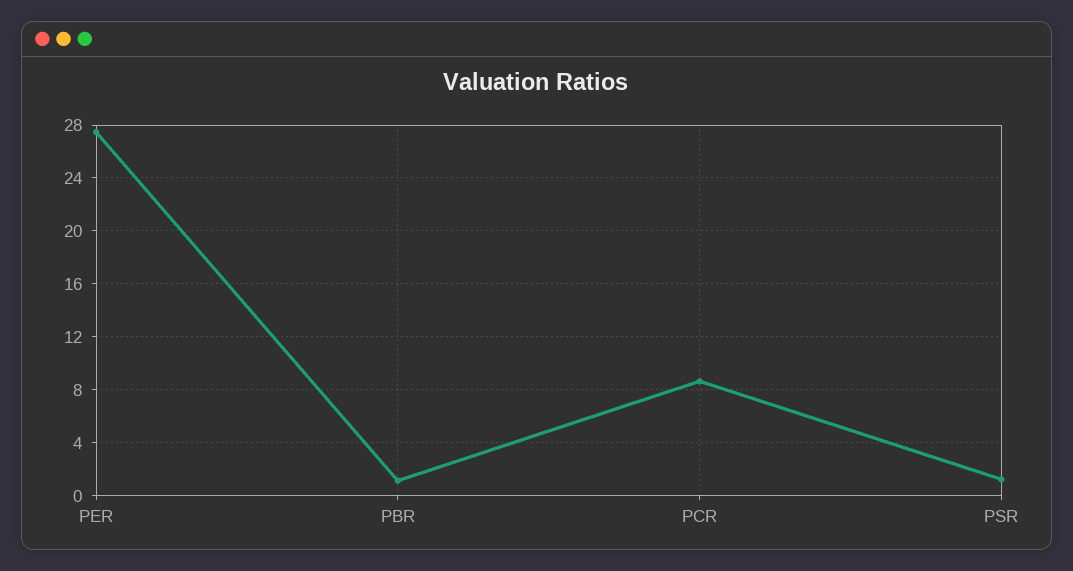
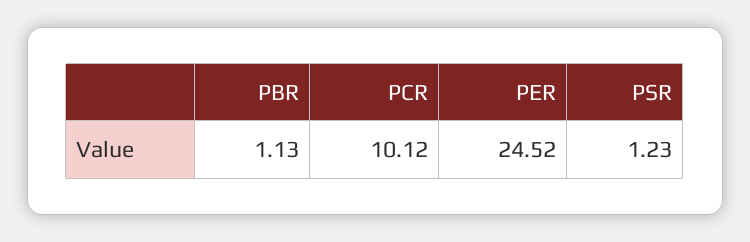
  {
-   "PER": 27.5,
+   "PER": 24.52,
    "PBR": 1.13,
-   "PCR": 8.5,
+   "PCR": 10.12,
    "PSR": 1.23
  }

